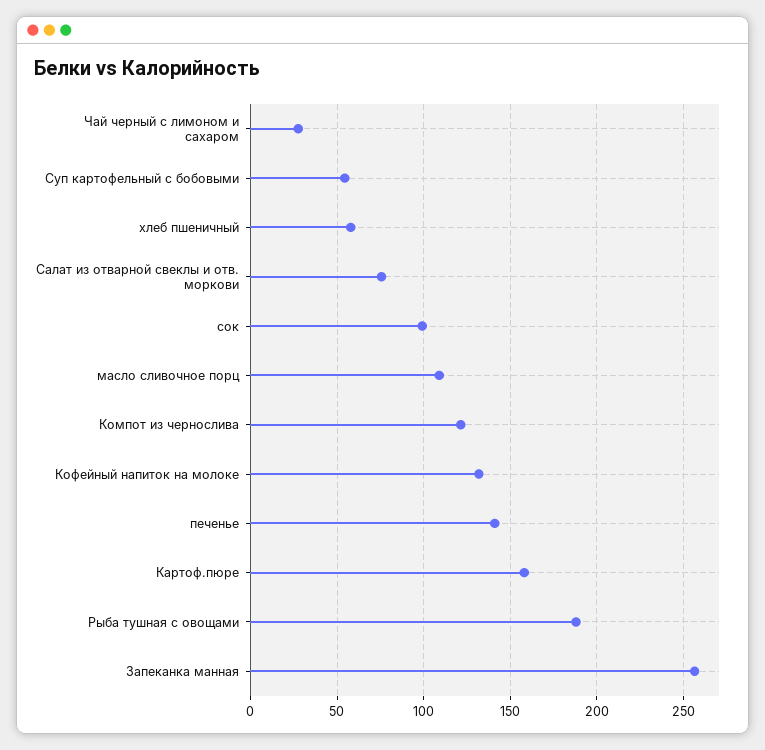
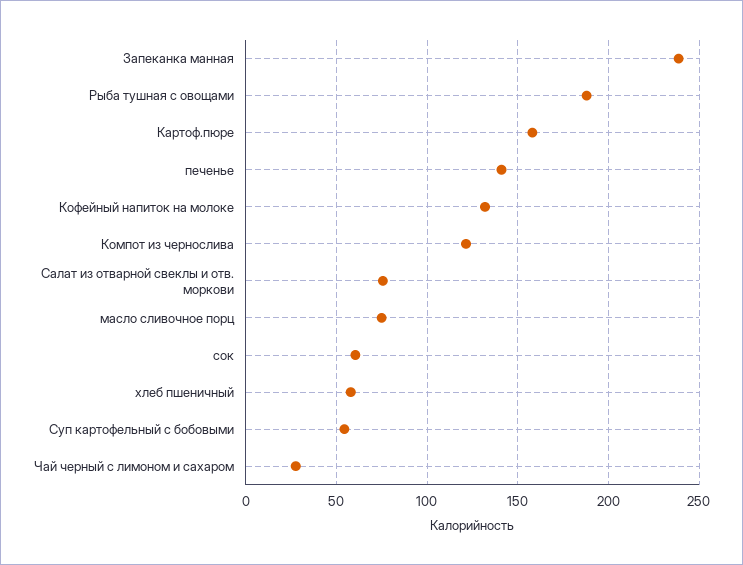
  {
    "Чай черный с лимоном и сахаром": 30,
    "Суп картофельный с бобовыми": 55,
    "хлеб пшеничный": 60,
    "Салат из отварной свеклы и отв. моркови": 75,
-   "сок": 100,
+   "сок": 60,
-   "масло сливочное порц": 110,
+   "масло сливочное порц": 75,
    "Компот из чернослива": 120,
    "Кофейный напиток на молоке": 130,
    "печенье": 140,
    "Картоф.пюре": 160,
    "Рыба тушная с овощами": 190,
-   "Запеканка манная": 255
+   "Запеканка манная": 240
  }

